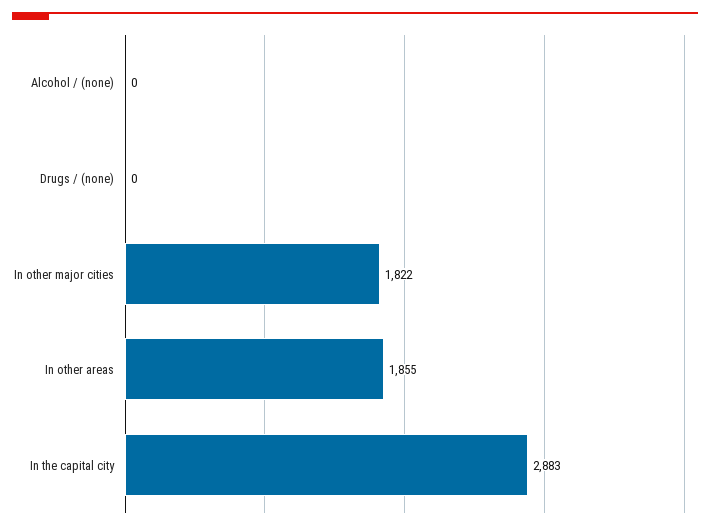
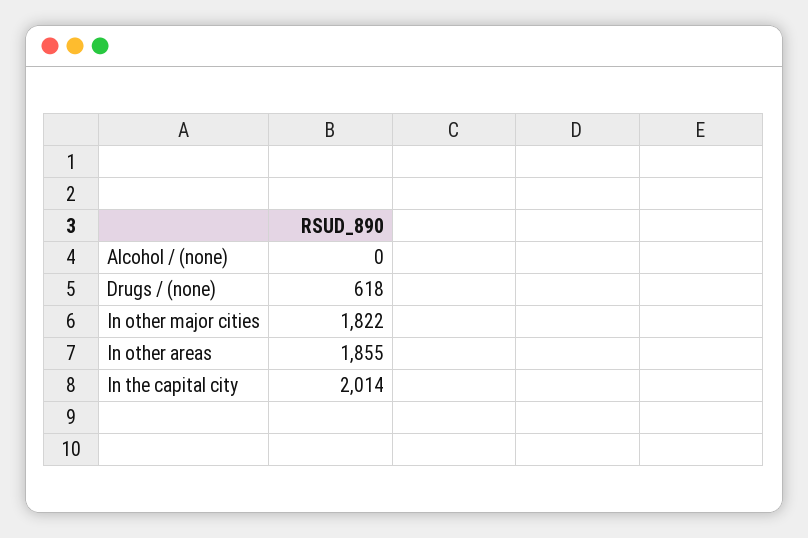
  {
    "Alcohol / (none)": 0,
-   "Drugs / (none)": 0,
+   "Drugs / (none)": 618,
    "In other major cities": 1822,
    "In other areas": 1855,
-   "In the capital city": 2883
+   "In the capital city": 2014
  }

